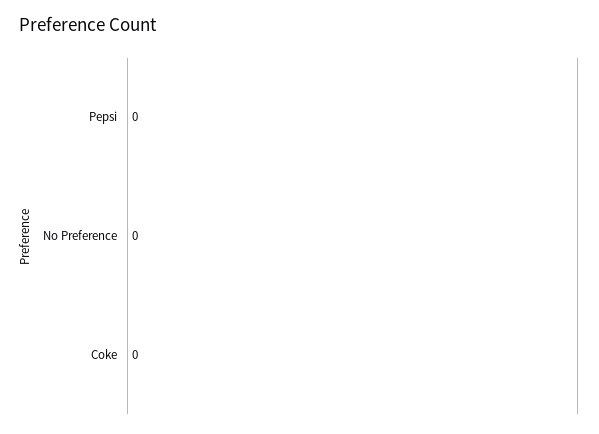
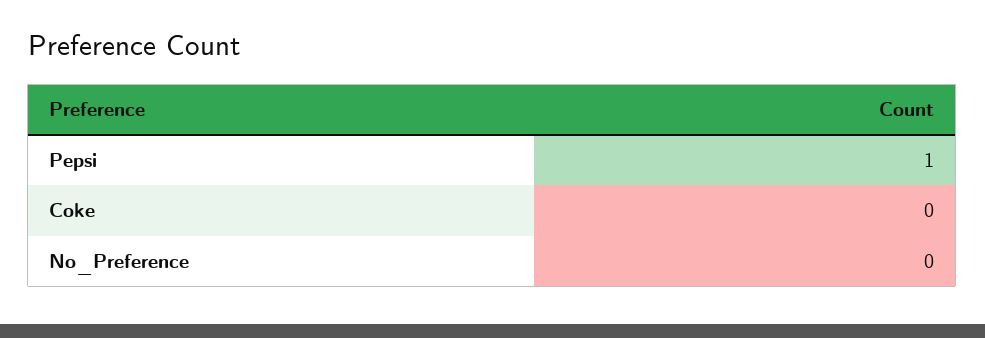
  {
-   "Pepsi": 0,
+   "Pepsi": 1,
    "No Preference": 0,
    "Coke": 0
  }

